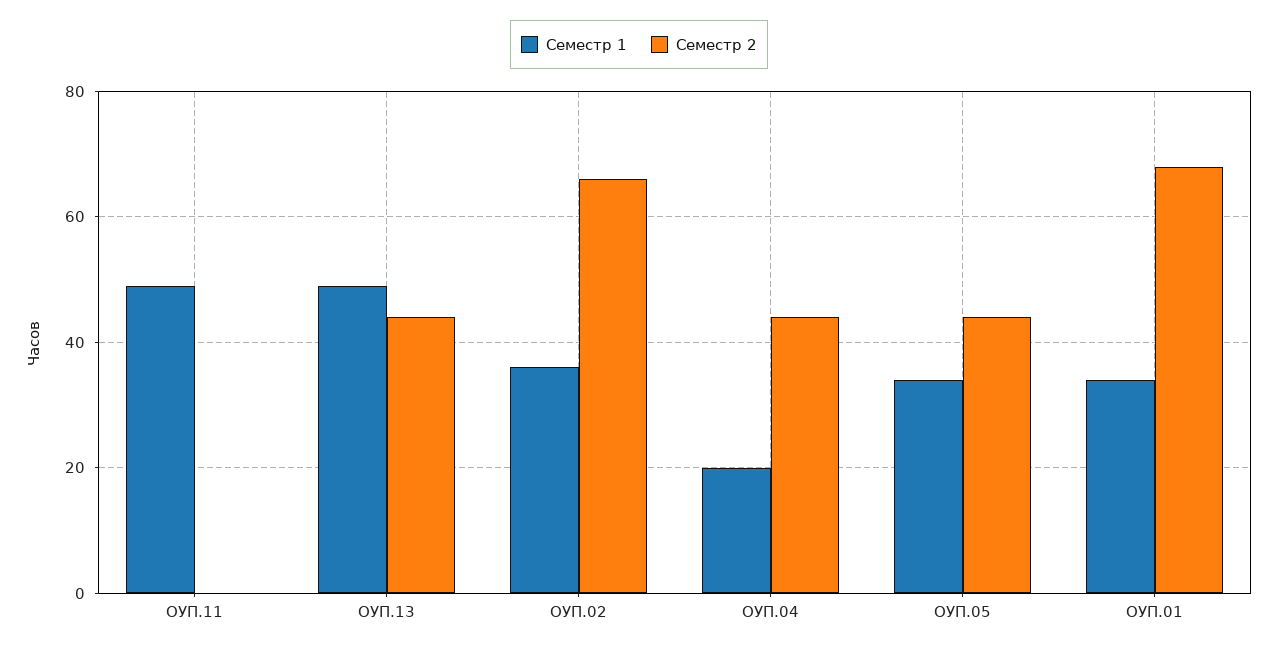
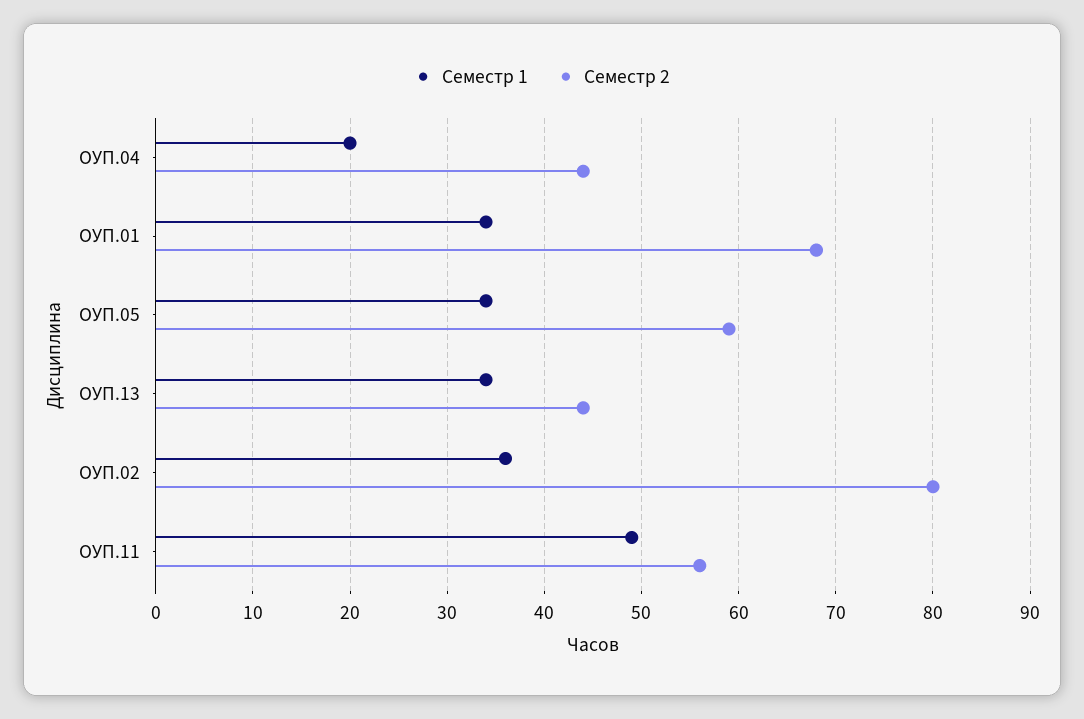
  {
    "Семестр 1": {
      "ОУП.11": 49,
-     "ОУП.13": 50,
+     "ОУП.13": 34,
      "ОУП.02": 36,
      "ОУП.04": 20,
      "ОУП.05": 34,
      "ОУП.01": 34
    },
    "Семестр 2": {
-     "ОУП.11": 0,
+     "ОУП.11": 56,
      "ОУП.13": 44,
-     "ОУП.02": 65,
+     "ОУП.02": 80,
      "ОУП.04": 44,
-     "ОУП.05": 45,
+     "ОУП.05": 59,
      "ОУП.01": 68
    }
  }

